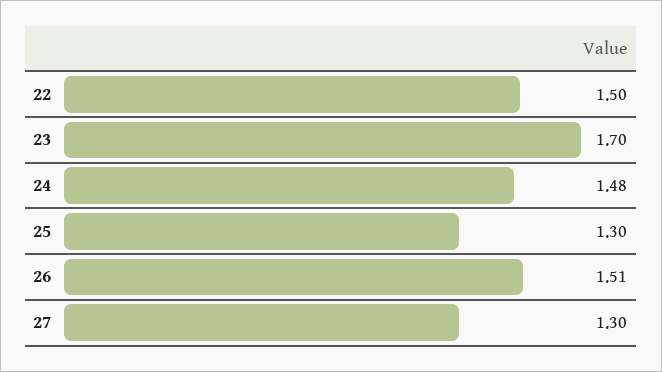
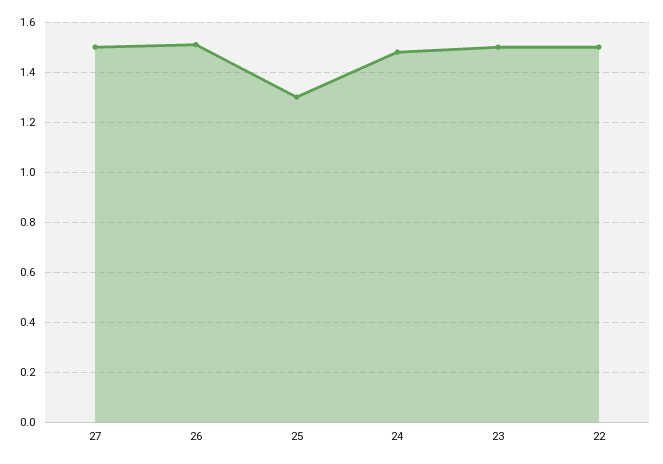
  {
    "22": 1.5,
-   "23": 1.7,
+   "23": 1.5,
    "24": 1.48,
    "25": 1.3,
    "26": 1.51,
-   "27": 1.3
+   "27": 1.5
  }

